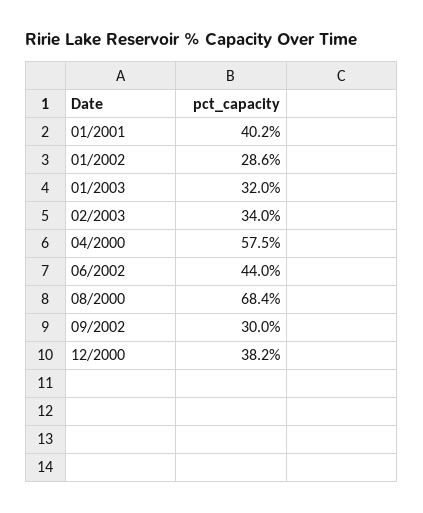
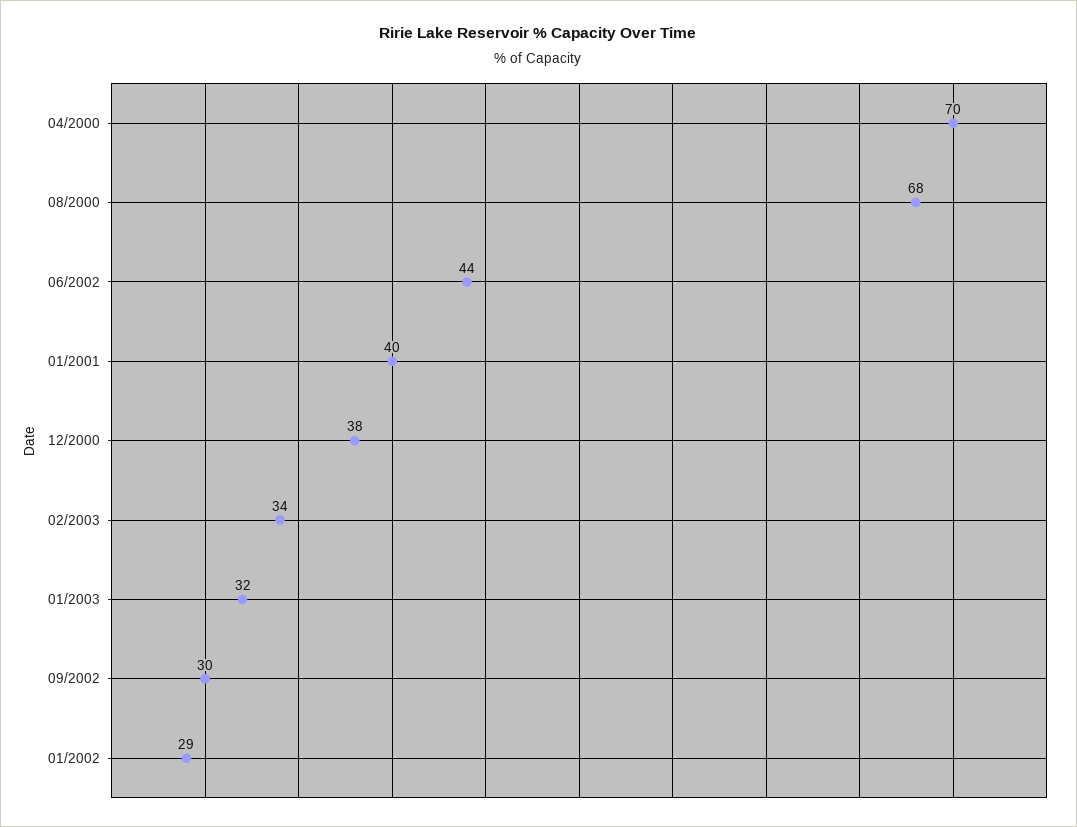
  {
    "01/2001": 40.2,
    "01/2002": 28.6,
    "01/2003": 32,
    "02/2003": 34,
-   "04/2000": 57.5,
+   "04/2000": 70,
    "06/2002": 44,
    "08/2000": 68.4,
    "09/2002": 30,
    "12/2000": 38.2
  }

